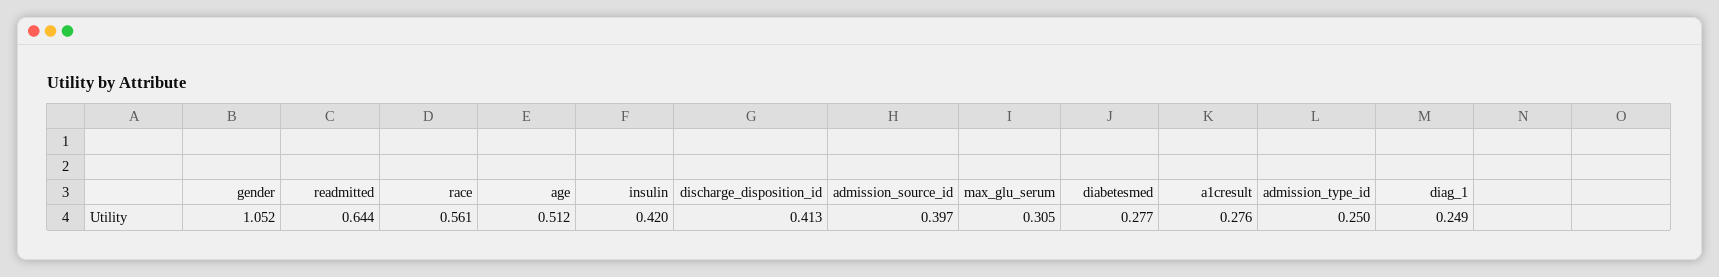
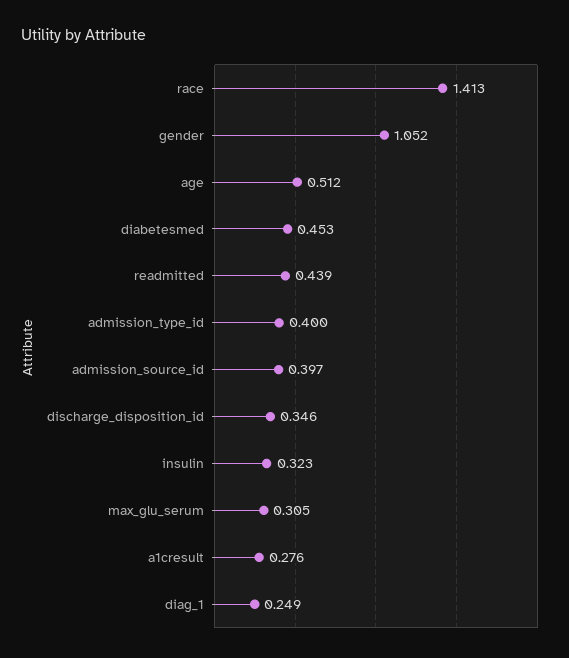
  {
    "gender": 1.052,
-   "readmitted": 0.644,
+   "readmitted": 0.439,
-   "race": 0.561,
+   "race": 1.413,
    "age": 0.512,
-   "insulin": 0.42,
+   "insulin": 0.323,
-   "discharge_disposition_id": 0.413,
+   "discharge_disposition_id": 0.346,
    "admission_source_id": 0.397,
    "max_glu_serum": 0.305,
-   "diabetesmed": 0.277,
+   "diabetesmed": 0.453,
    "a1cresult": 0.276,
-   "admission_type_id": 0.25,
+   "admission_type_id": 0.4,
    "diag_1": 0.249
  }

